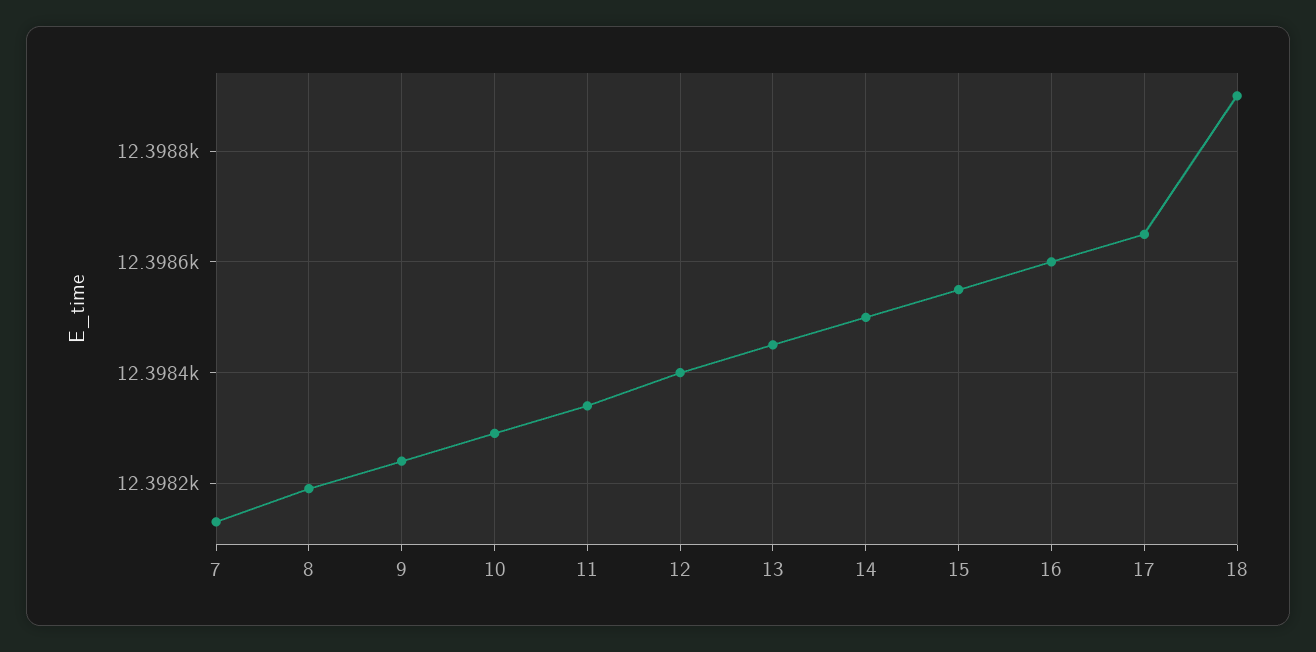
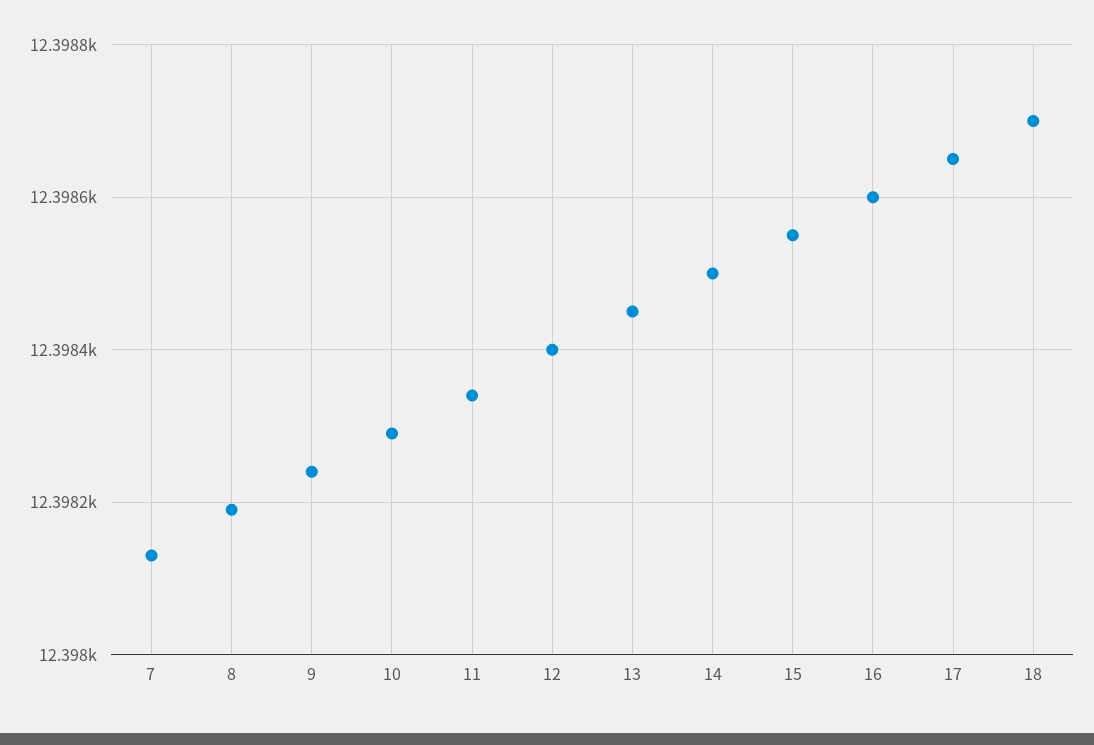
  {
    "7": 12398.15,
    "8": 12398.2,
    "9": 12398.25,
    "10": 12398.3,
    "11": 12398.35,
    "12": 12398.4,
    "13": 12398.45,
    "14": 12398.5,
    "15": 12398.55,
    "16": 12398.6,
    "17": 12398.65,
-   "18": 12398.9
+   "18": 12398.7
  }

